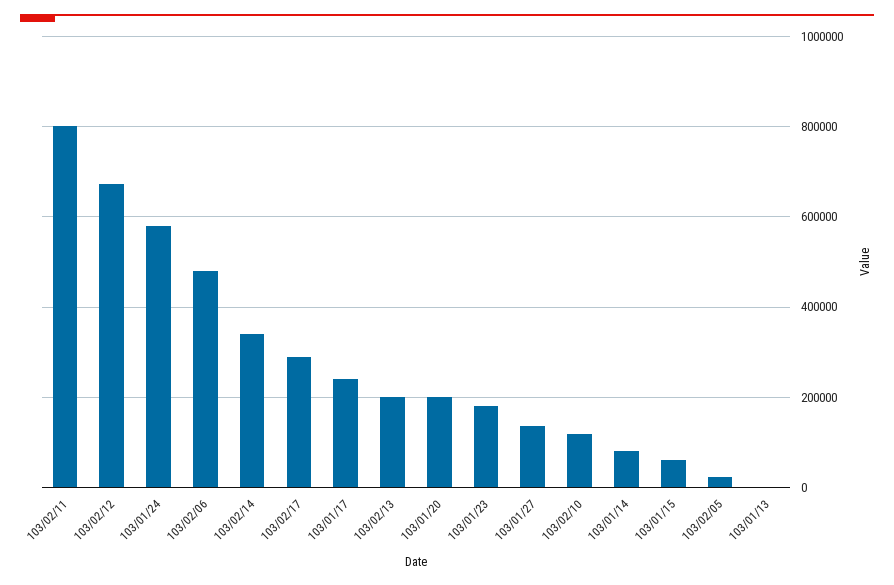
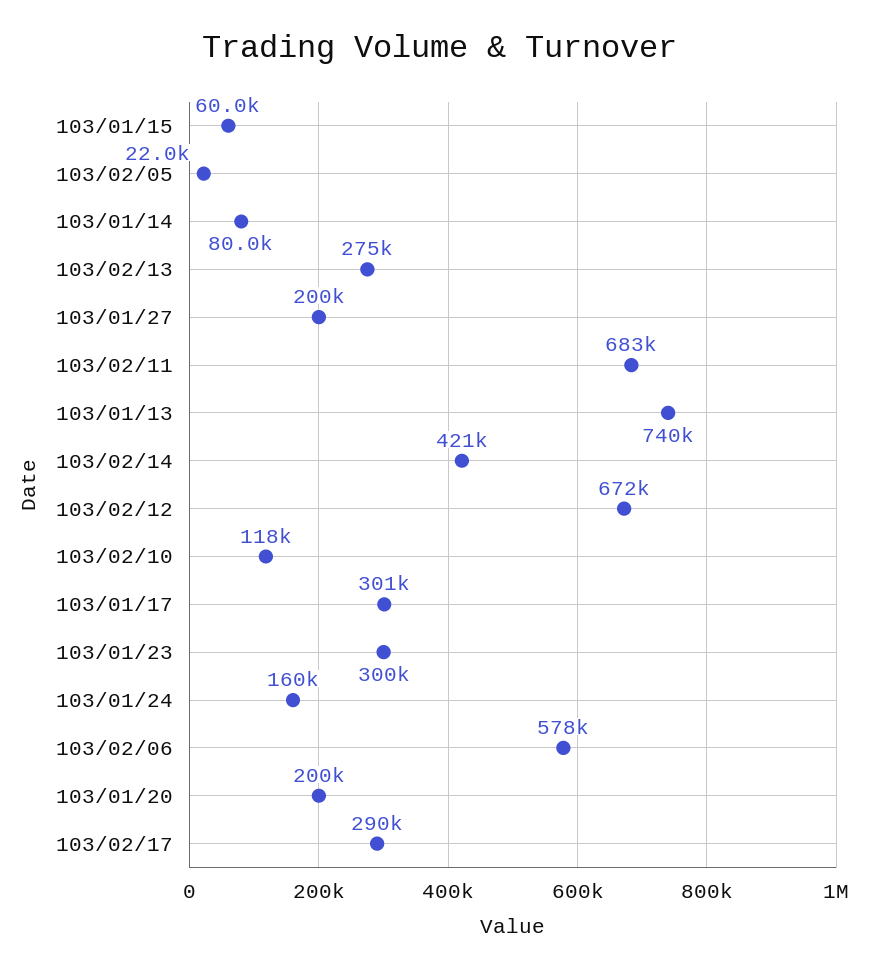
  {
-   "103/02/11": 800000,
+   "103/02/11": 683000,
    "103/02/12": 672000,
-   "103/01/24": 580000,
+   "103/01/24": 160000,
-   "103/02/06": 480000,
+   "103/02/06": 578000,
-   "103/02/14": 340000,
+   "103/02/14": 421000,
    "103/02/17": 290000,
-   "103/01/17": 240000,
+   "103/01/17": 301000,
-   "103/02/13": 200000,
+   "103/02/13": 275000,
    "103/01/20": 200000,
-   "103/01/23": 180000,
+   "103/01/23": 300000,
-   "103/01/27": 140000,
+   "103/01/27": 200000,
    "103/02/10": 118000,
    "103/01/14": 80000,
    "103/01/15": 60000,
    "103/02/05": 22000,
-   "103/01/13": 0
+   "103/01/13": 740000
  }

